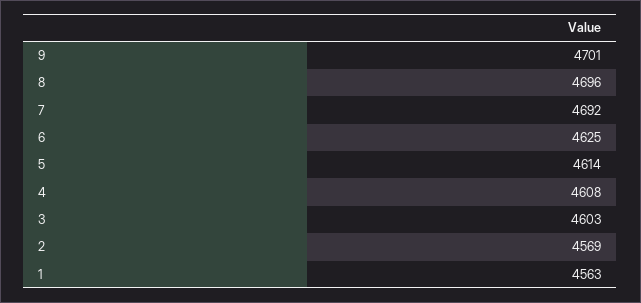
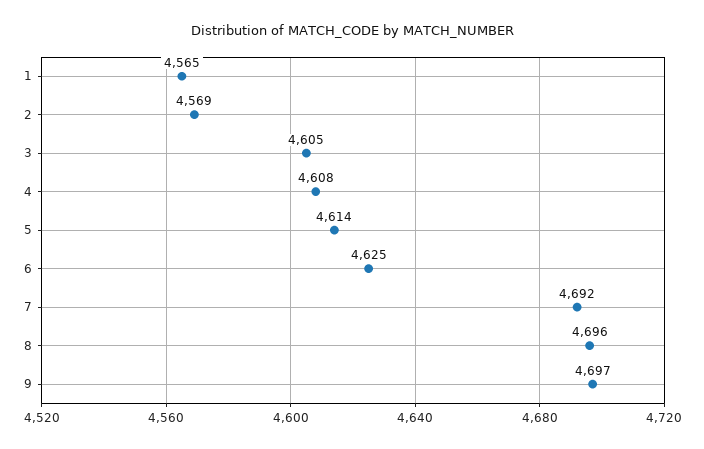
  {
-   "9": 4701,
+   "9": 4697,
    "8": 4696,
    "7": 4692,
    "6": 4625,
    "5": 4614,
    "4": 4608,
-   "3": 4603,
+   "3": 4605,
    "2": 4569,
-   "1": 4563
+   "1": 4565
  }

